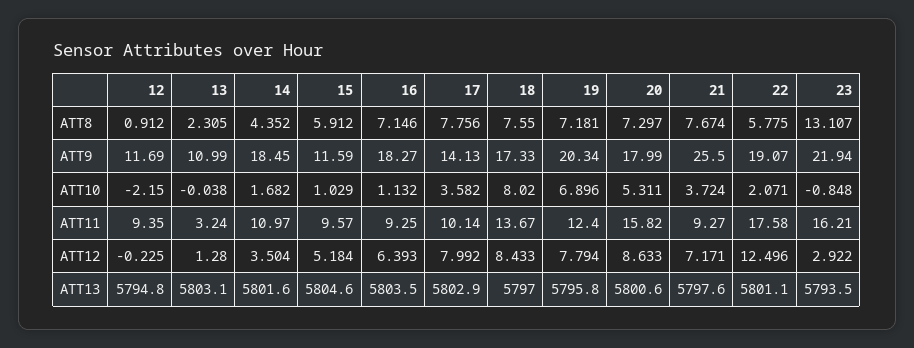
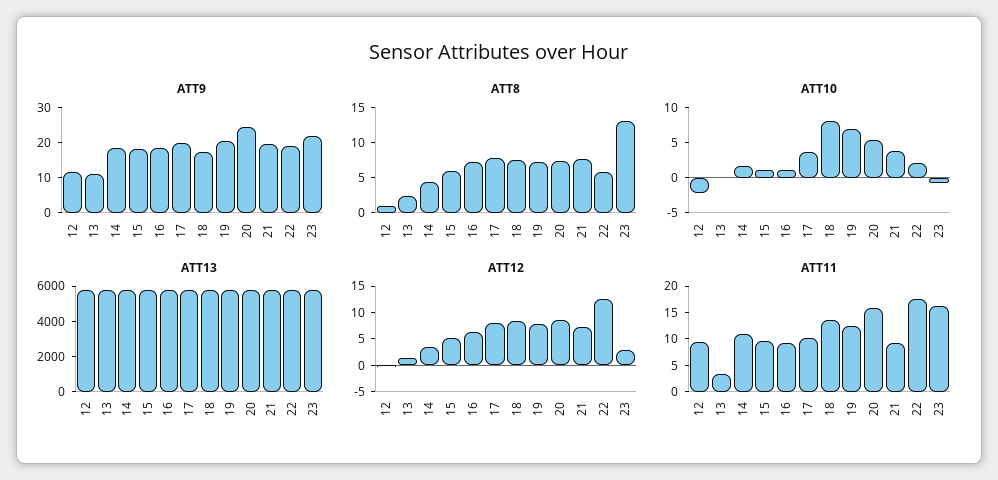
  {
    "ATT8": {
      "12": 0.912,
      "13": 2.305,
      "14": 4.352,
      "15": 5.912,
      "16": 7.146,
      "17": 7.756,
      "18": 7.55,
      "19": 7.181,
      "20": 7.297,
      "21": 7.674,
      "22": 5.775,
      "23": 13.107
    },
    "ATT9": {
      "12": 11.69,
      "13": 10.99,
      "14": 18.45,
-     "15": 11.59,
+     "15": 17.5,
      "16": 18.27,
-     "17": 14.13,
+     "17": 20,
      "18": 17.33,
      "19": 20.34,
-     "20": 17.99,
+     "20": 25,
-     "21": 25.5,
+     "21": 20,
      "22": 19.07,
      "23": 21.94
    },
    "ATT10": {
      "12": -2.15,
      "13": -0.038,
      "14": 1.682,
      "15": 1.029,
      "16": 1.132,
      "17": 3.582,
      "18": 8.02,
      "19": 6.896,
      "20": 5.311,
      "21": 3.724,
      "22": 2.071,
      "23": -0.848
    },
    "ATT11": {
      "12": 9.35,
      "13": 3.24,
      "14": 10.97,
      "15": 9.57,
      "16": 9.25,
      "17": 10.14,
      "18": 13.67,
      "19": 12.4,
      "20": 15.82,
      "21": 9.27,
      "22": 17.58,
      "23": 16.21
    },
    "ATT12": {
      "12": -0.225,
      "13": 1.28,
      "14": 3.504,
      "15": 5.184,
      "16": 6.393,
      "17": 7.992,
      "18": 8.433,
      "19": 7.794,
      "20": 8.633,
      "21": 7.171,
      "22": 12.496,
      "23": 2.922
    },
    "ATT13": {
      "12": 5794.8,
      "13": 5803.1,
      "14": 5801.6,
      "15": 5804.6,
      "16": 5803.5,
      "17": 5802.9,
      "18": 5797,
      "19": 5795.8,
      "20": 5800.6,
      "21": 5797.6,
      "22": 5801.1,
      "23": 5793.5
    }
  }

